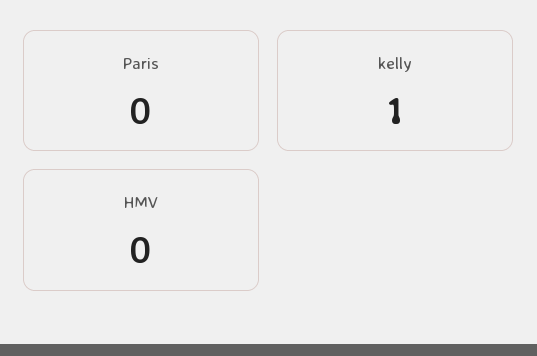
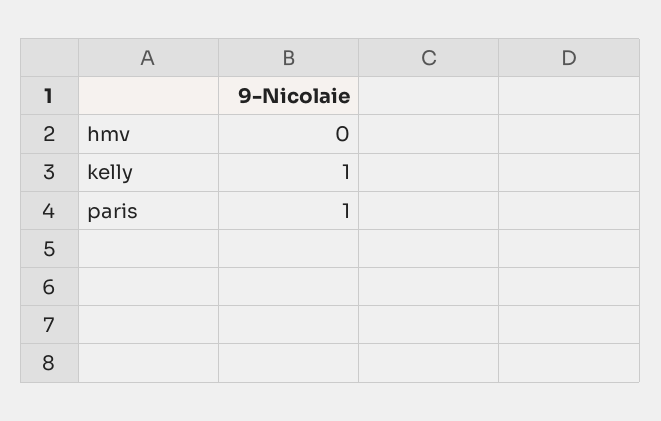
  {
-   "Paris": 0,
+   "Paris": 1,
    "kelly": 1,
    "HMV": 0
  }

